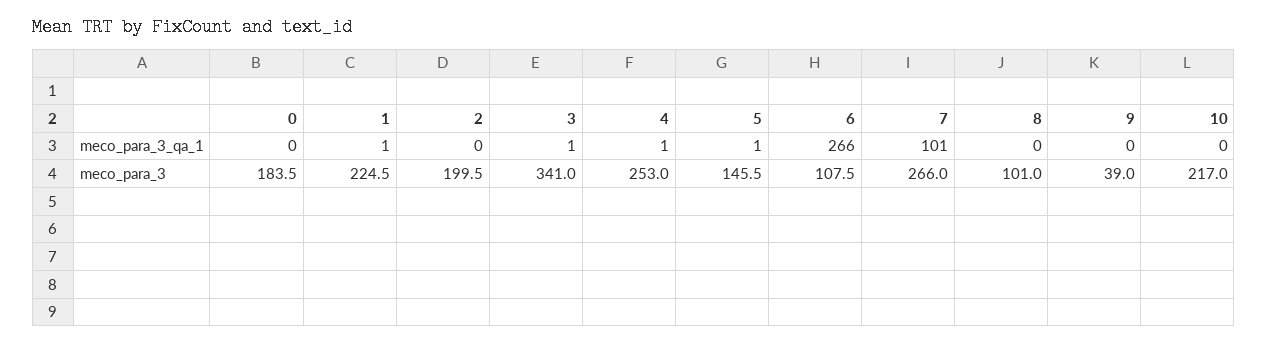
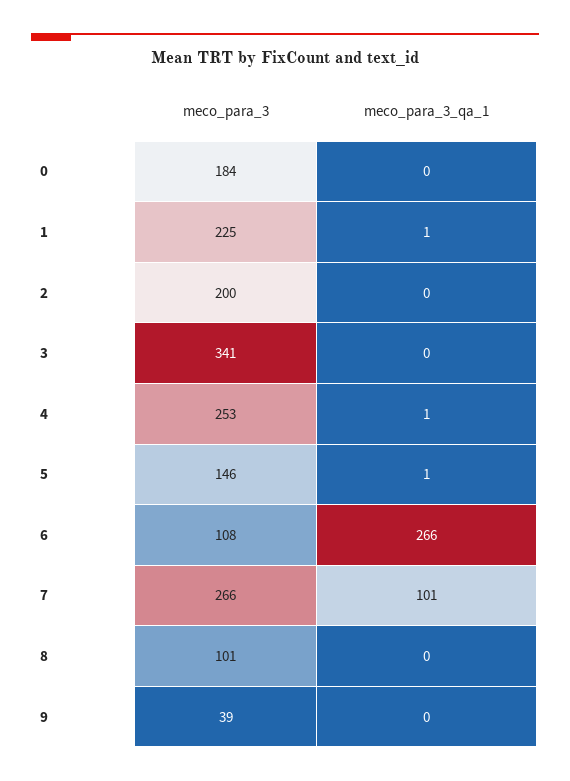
  {
    "0": {
      "meco_para_3_qa_1": 0,
      "meco_para_3": 183.5
    },
    "1": {
      "meco_para_3_qa_1": 1,
      "meco_para_3": 224.5
    },
    "2": {
      "meco_para_3_qa_1": 0,
      "meco_para_3": 199.5
    },
    "3": {
-     "meco_para_3_qa_1": 1,
+     "meco_para_3_qa_1": 0,
      "meco_para_3": 341
    },
    "4": {
      "meco_para_3_qa_1": 1,
      "meco_para_3": 253
    },
    "5": {
      "meco_para_3_qa_1": 1,
      "meco_para_3": 145.5
    },
    "6": {
      "meco_para_3_qa_1": 266,
      "meco_para_3": 107.5
    },
    "7": {
      "meco_para_3_qa_1": 101,
      "meco_para_3": 266
    },
    "8": {
      "meco_para_3_qa_1": 0,
      "meco_para_3": 101
    },
    "9": {
      "meco_para_3_qa_1": 0,
      "meco_para_3": 39
-   },
+   }
-   "10": {
-     "meco_para_3_qa_1": 0,
-     "meco_para_3": 217
-   }
  }

